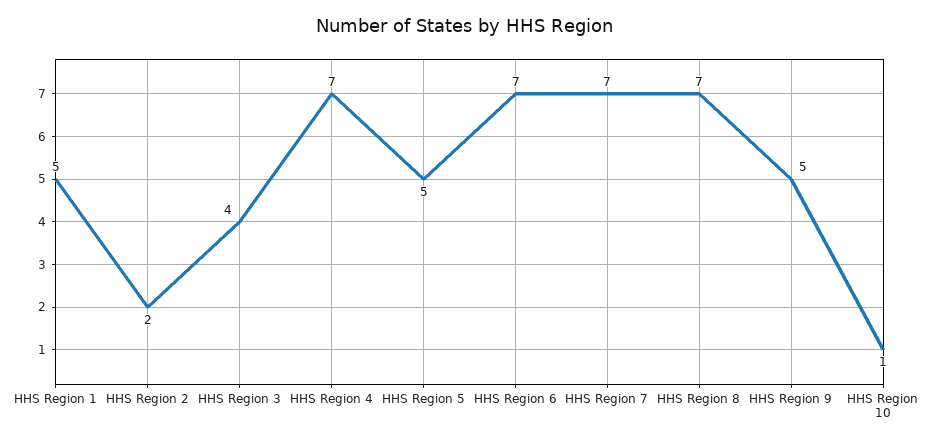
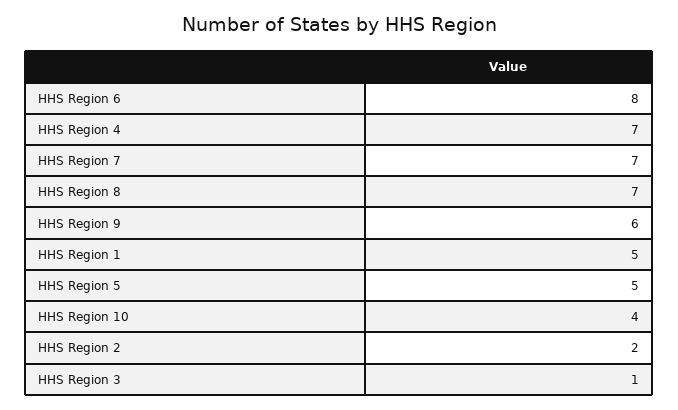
  {
    "HHS Region 1": 5,
    "HHS Region 2": 2,
-   "HHS Region 3": 4,
+   "HHS Region 3": 1,
    "HHS Region 4": 7,
    "HHS Region 5": 5,
-   "HHS Region 6": 7,
+   "HHS Region 6": 8,
    "HHS Region 7": 7,
    "HHS Region 8": 7,
-   "HHS Region 9": 5,
+   "HHS Region 9": 6,
-   "HHS Region 10": 1
+   "HHS Region 10": 4
  }

